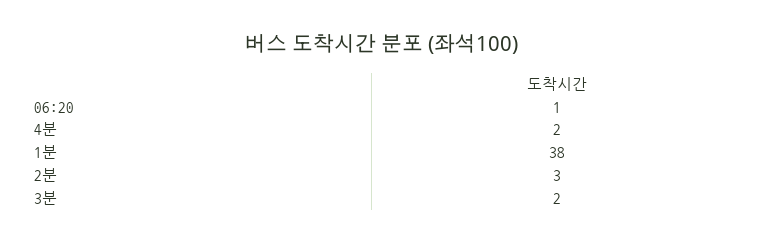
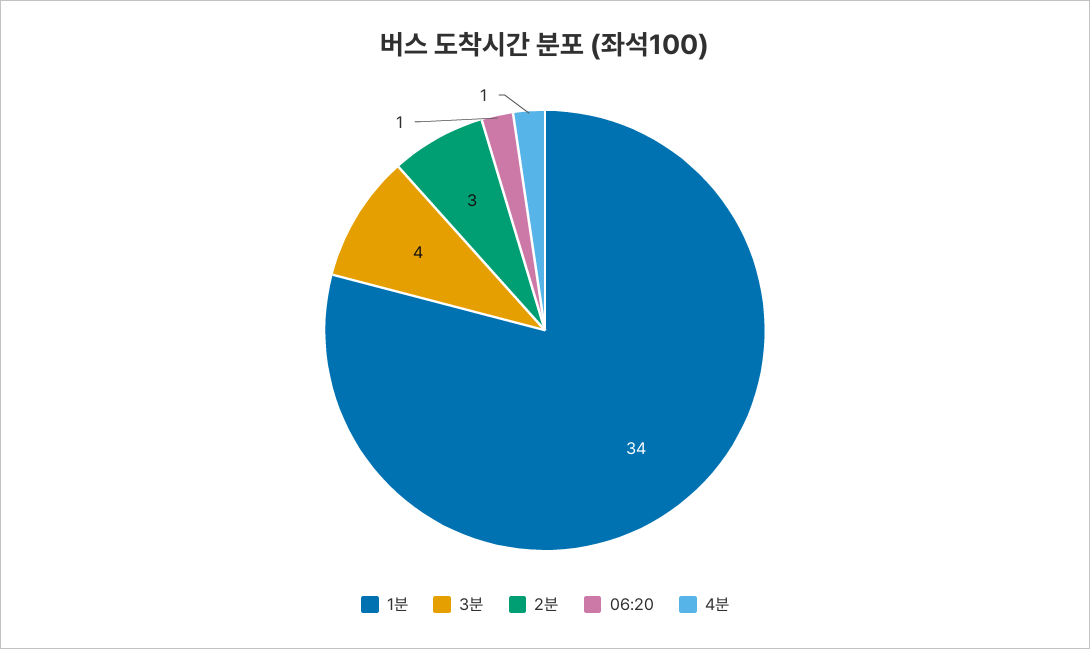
  {
    "06:20": 1,
-   "4분": 2,
+   "4분": 1,
-   "1분": 38,
+   "1분": 34,
    "2분": 3,
-   "3분": 2
+   "3분": 4
  }

